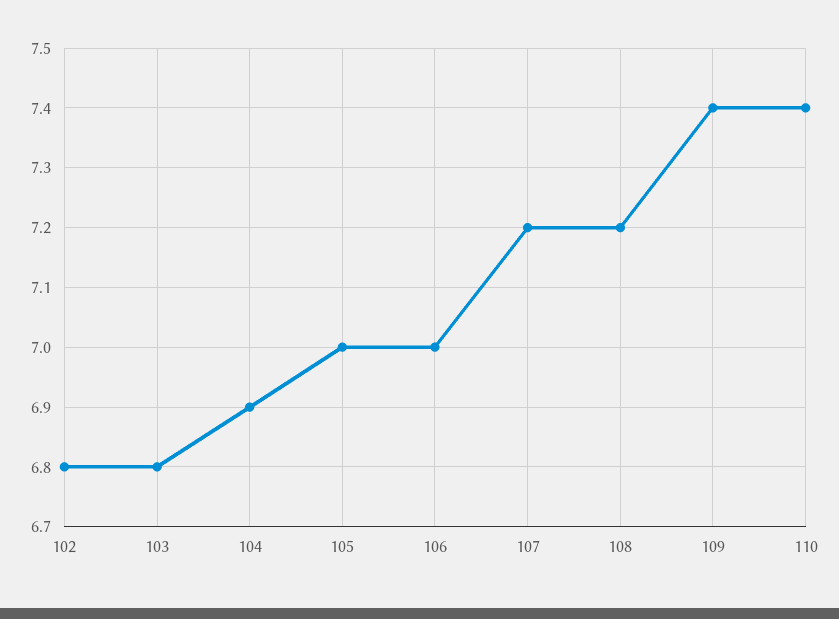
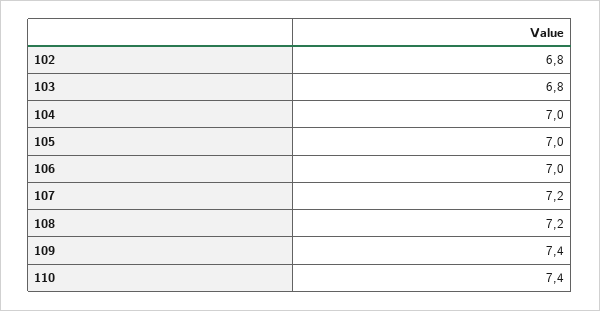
  {
    "102": 6.8,
    "103": 6.8,
-   "104": 6.9,
+   "104": 7,
    "105": 7,
    "106": 7,
    "107": 7.2,
    "108": 7.2,
    "109": 7.4,
    "110": 7.4
  }

